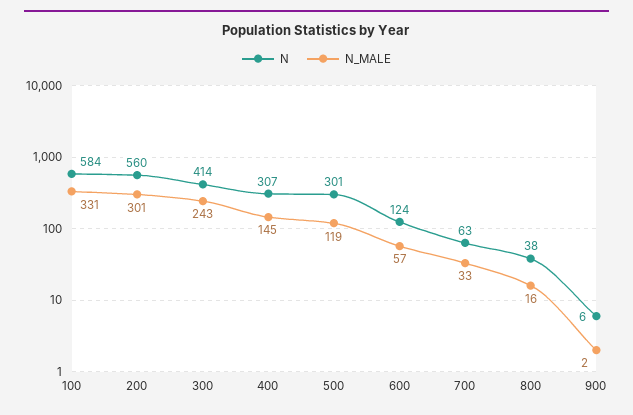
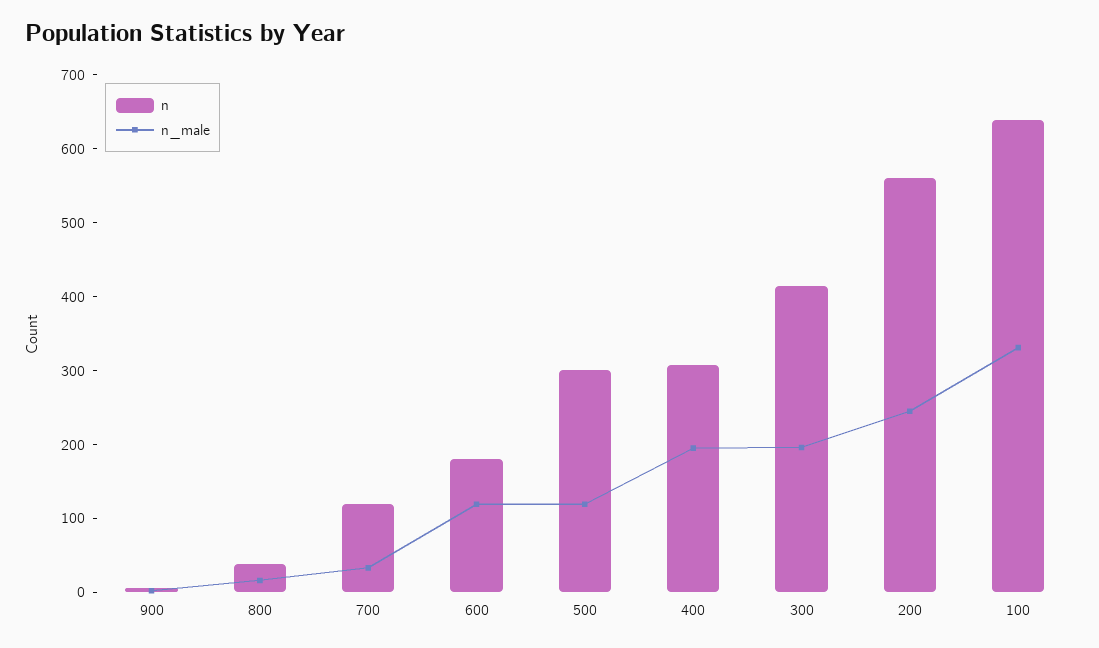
  {
    "N": {
-     "100": 584,
+     "100": 640,
      "200": 560,
      "300": 414,
      "400": 307,
      "500": 301,
-     "600": 124,
+     "600": 180,
-     "700": 63,
+     "700": 120,
      "800": 38,
      "900": 6
    },
    "N_MALE": {
      "100": 331,
-     "200": 301,
+     "200": 240,
-     "300": 243,
+     "300": 200,
-     "400": 145,
+     "400": 200,
      "500": 119,
-     "600": 57,
+     "600": 120,
      "700": 33,
      "800": 16,
      "900": 2
    }
  }

